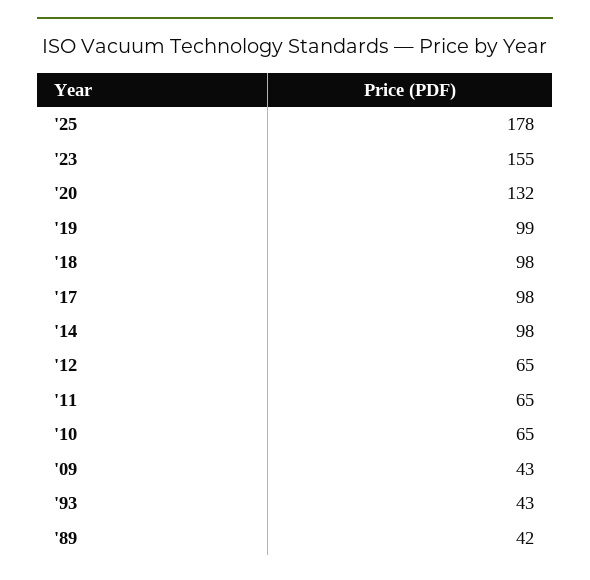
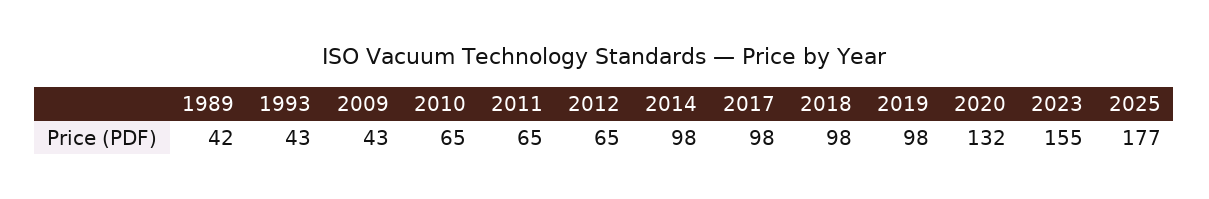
  {
-   "'25": 178,
+   "'25": 177,
    "'23": 155,
    "'20": 132,
-   "'19": 99,
+   "'19": 98,
    "'18": 98,
    "'17": 98,
    "'14": 98,
    "'12": 65,
    "'11": 65,
    "'10": 65,
    "'09": 43,
    "'93": 43,
    "'89": 42
  }

